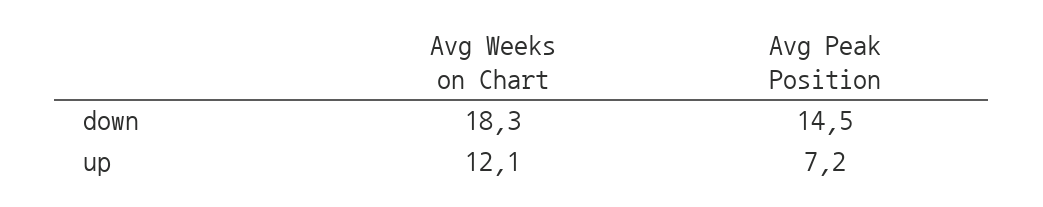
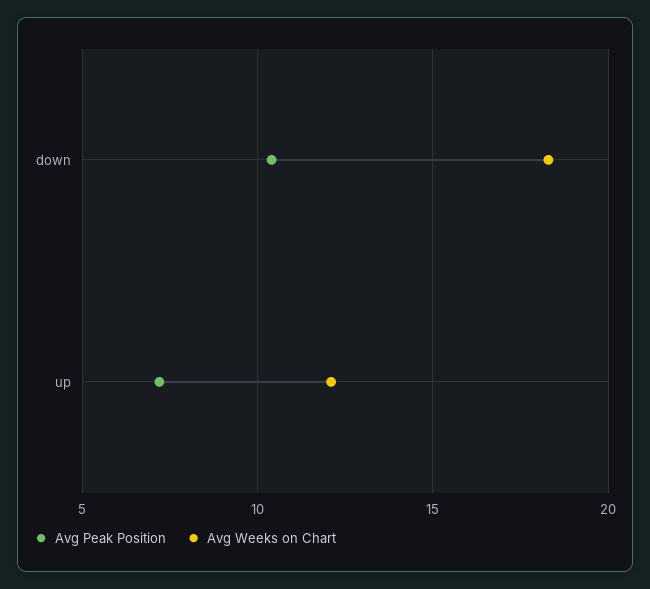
  {
    "Avg Weeks on Chart": {
      "down": 18.3,
      "up": 12.1
    },
    "Avg Peak Position": {
-     "down": 14.5,
+     "down": 10.5,
      "up": 7.2
    }
  }

